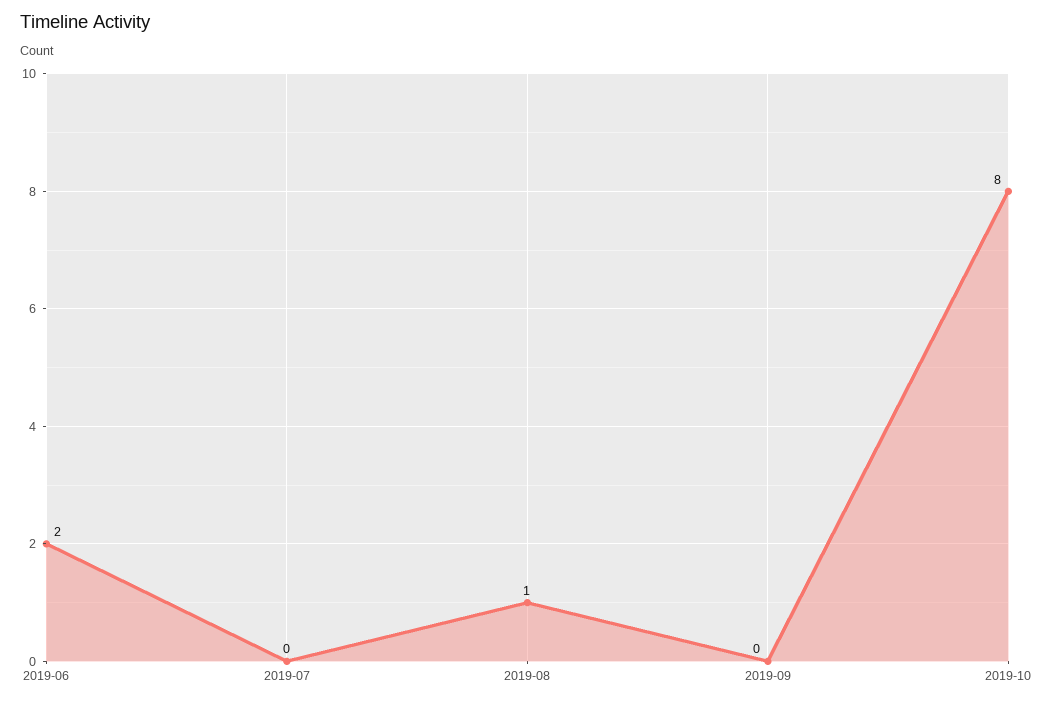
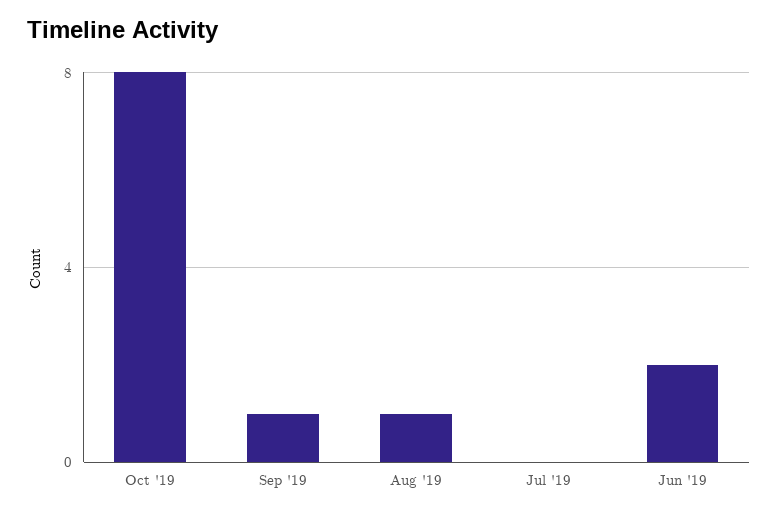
  {
    "2019-06": 2,
    "2019-07": 0,
    "2019-08": 1,
-   "2019-09": 0,
+   "2019-09": 1,
    "2019-10": 8
  }

